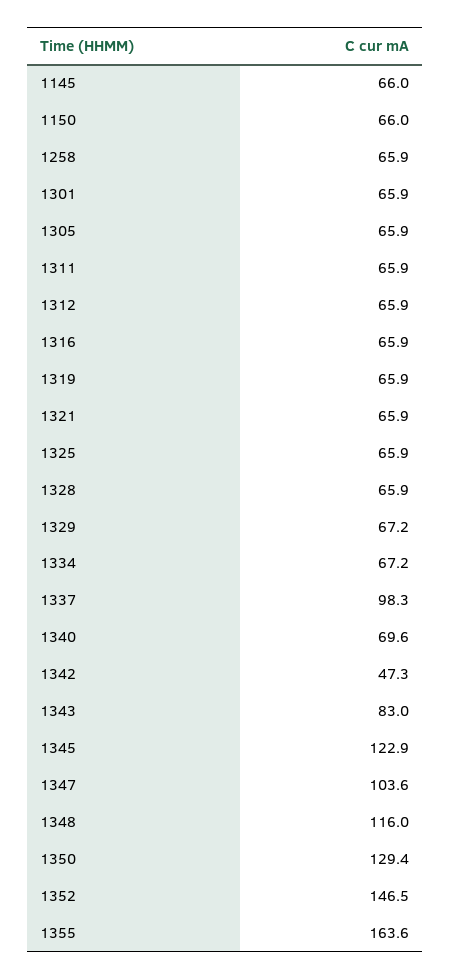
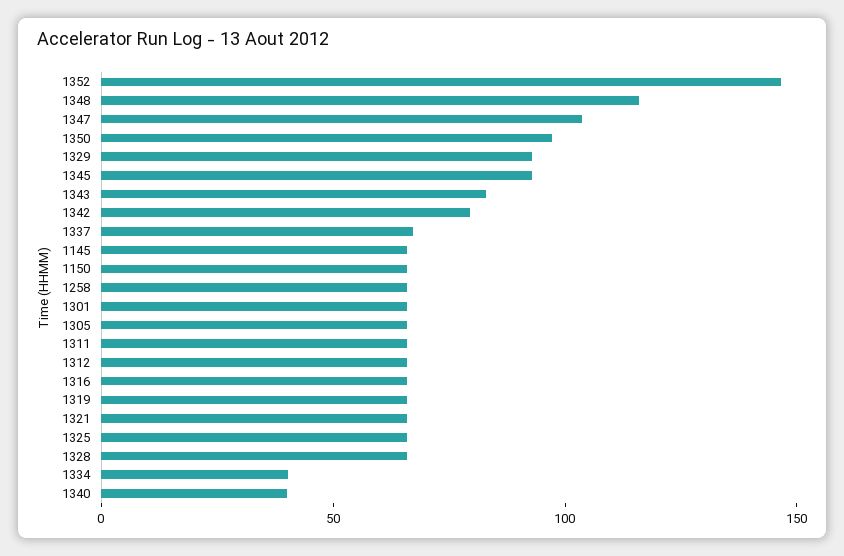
  {
    "1145": 66,
    "1150": 66,
    "1258": 65.9,
    "1301": 65.9,
    "1305": 65.9,
    "1311": 65.9,
    "1312": 65.9,
    "1316": 65.9,
    "1319": 65.9,
    "1321": 65.9,
    "1325": 65.9,
    "1328": 65.9,
-   "1329": 67.2,
+   "1329": 90,
-   "1334": 67.2,
+   "1334": 40,
-   "1337": 98.3,
+   "1337": 70,
-   "1340": 69.6,
+   "1340": 40,
-   "1342": 47.3,
+   "1342": 80,
    "1343": 83,
-   "1345": 122.9,
+   "1345": 90,
    "1347": 103.6,
    "1348": 116,
-   "1350": 129.4,
+   "1350": 100,
-   "1352": 146.5,
+   "1352": 146.5
-   "1355": 163.6
  }

